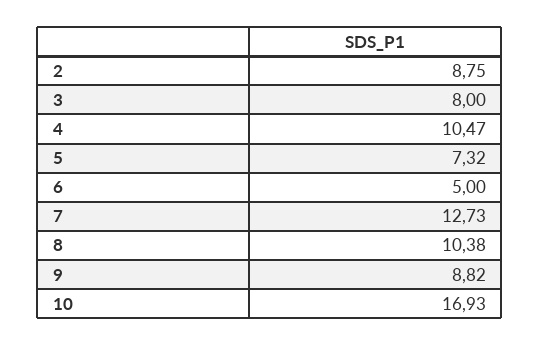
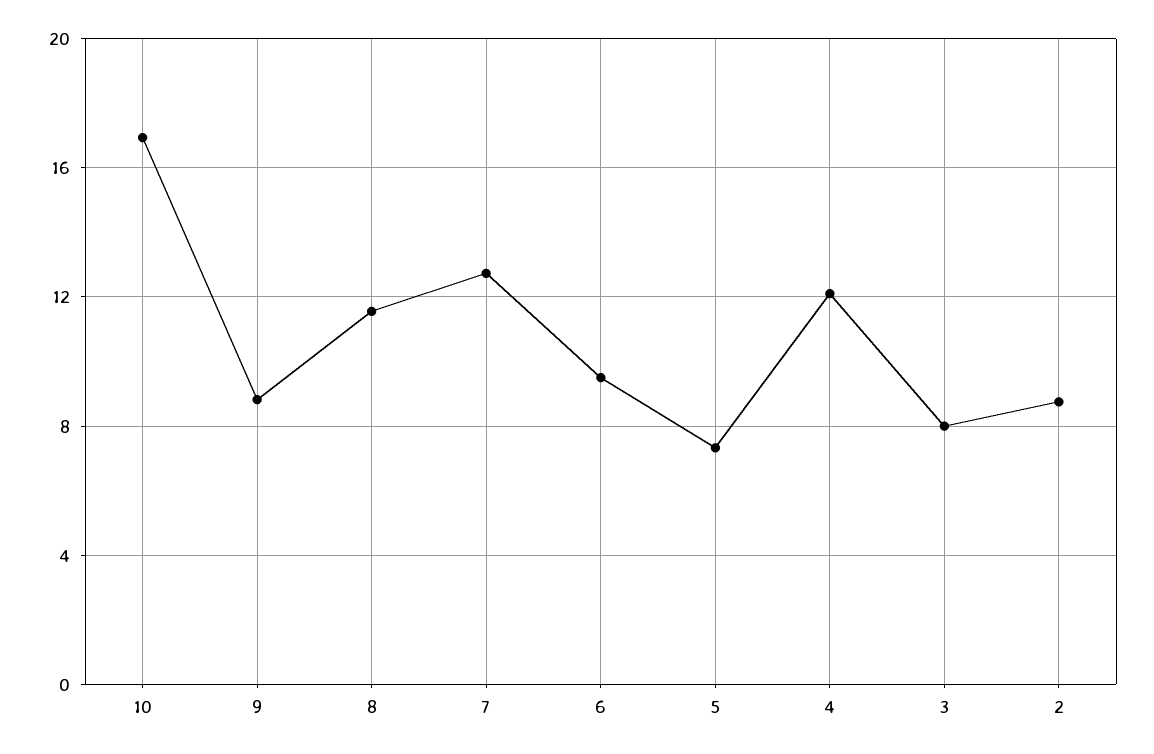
  {
    "2": 8.75,
    "3": 8,
-   "4": 10.47,
+   "4": 12,
    "5": 7.32,
-   "6": 5,
+   "6": 9.5,
    "7": 12.73,
-   "8": 10.38,
+   "8": 11.5,
    "9": 8.82,
    "10": 16.93
  }

